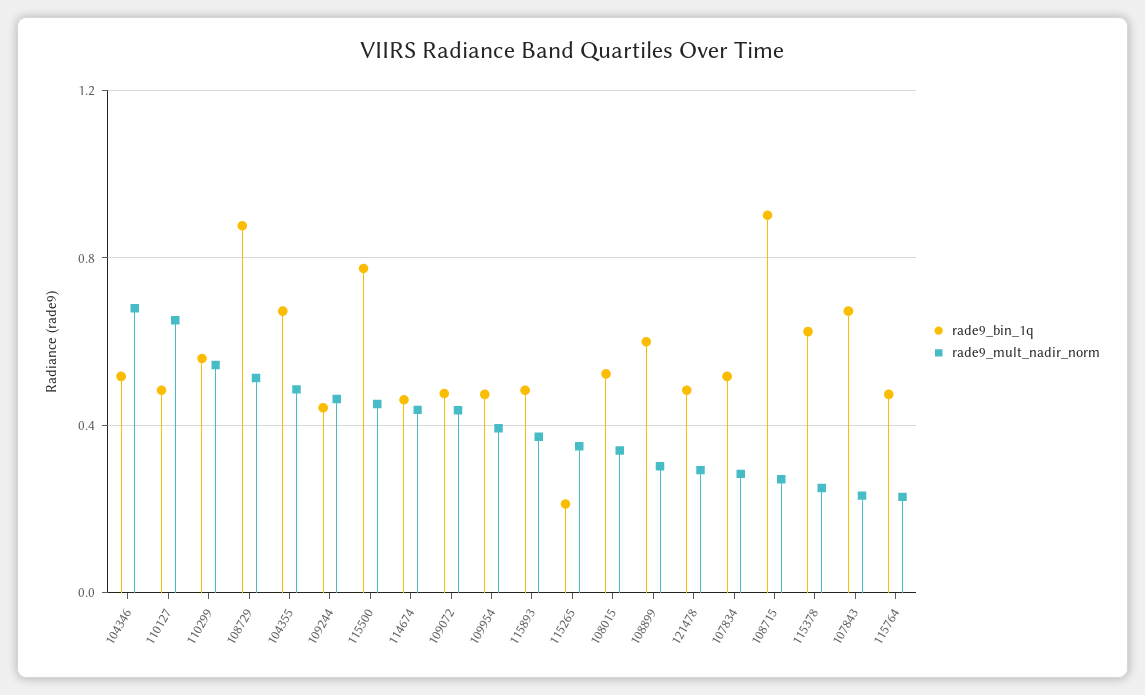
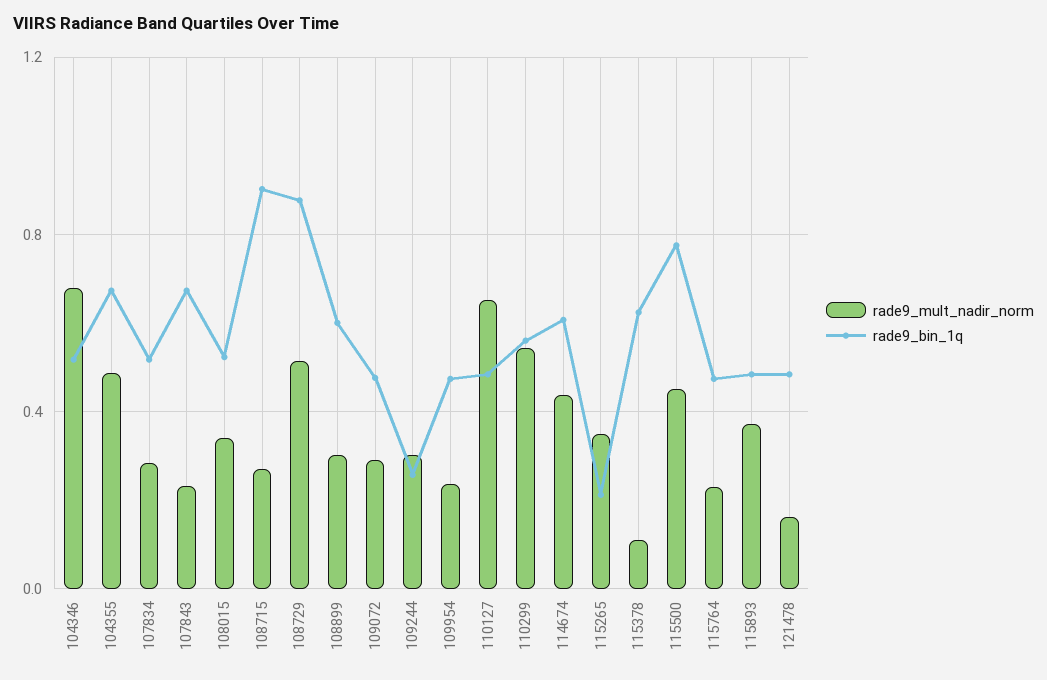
  {
    "rade9_bin_1q": {
      "104346": 0.5,
      "110127": 0.5,
      "110299": 0.55,
      "108729": 0.9,
      "104355": 0.65,
-     "109244": 0.45,
+     "109244": 0.25,
      "115500": 0.8,
-     "114674": 0.45,
+     "114674": 0.6,
      "109072": 0.5,
      "109954": 0.45,
      "115893": 0.5,
      "115265": 0.2,
      "108015": 0.5,
      "108899": 0.6,
      "121478": 0.5,
      "107834": 0.5,
      "108715": 0.9,
      "115378": 0.6,
      "107843": 0.65,
      "115764": 0.45
    },
    "rade9_mult_nadir_norm": {
      "104346": 0.7,
      "110127": 0.65,
      "110299": 0.55,
      "108729": 0.5,
      "104355": 0.5,
-     "109244": 0.45,
+     "109244": 0.3,
      "115500": 0.45,
      "114674": 0.45,
-     "109072": 0.45,
+     "109072": 0.3,
-     "109954": 0.4,
+     "109954": 0.25,
      "115893": 0.35,
      "115265": 0.35,
      "108015": 0.35,
      "108899": 0.3,
-     "121478": 0.3,
+     "121478": 0.15,
      "107834": 0.3,
      "108715": 0.25,
-     "115378": 0.25,
+     "115378": 0.1,
      "107843": 0.25,
      "115764": 0.25
    }
  }

